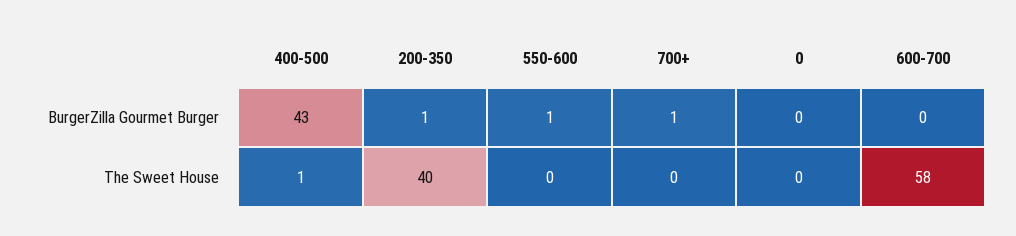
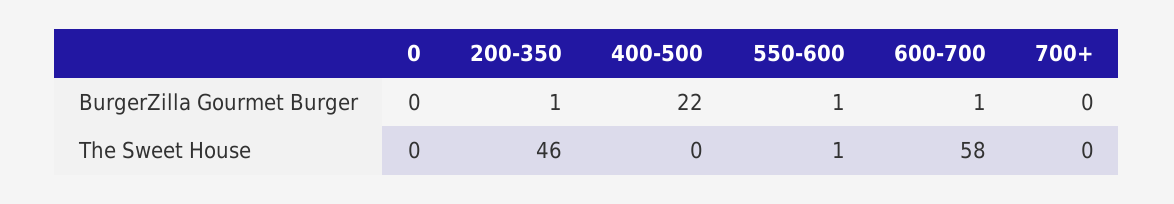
  {
    "400-500": {
-     "BurgerZilla Gourmet Burger": 43,
+     "BurgerZilla Gourmet Burger": 22,
-     "The Sweet House": 1
+     "The Sweet House": 0
    },
    "200-350": {
      "BurgerZilla Gourmet Burger": 1,
-     "The Sweet House": 40
+     "The Sweet House": 46
    },
    "550-600": {
      "BurgerZilla Gourmet Burger": 1,
-     "The Sweet House": 0
+     "The Sweet House": 1
    },
    "700+": {
-     "BurgerZilla Gourmet Burger": 1,
+     "BurgerZilla Gourmet Burger": 0,
      "The Sweet House": 0
    },
    "0": {
      "BurgerZilla Gourmet Burger": 0,
      "The Sweet House": 0
    },
    "600-700": {
-     "BurgerZilla Gourmet Burger": 0,
+     "BurgerZilla Gourmet Burger": 1,
      "The Sweet House": 58
    }
  }

